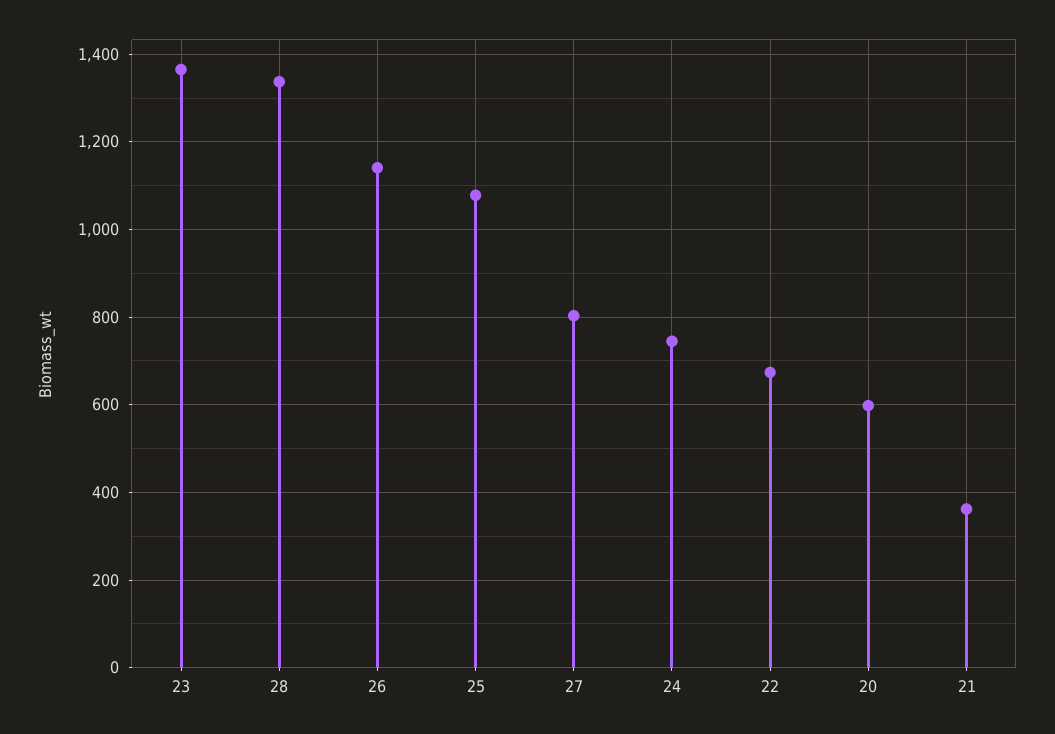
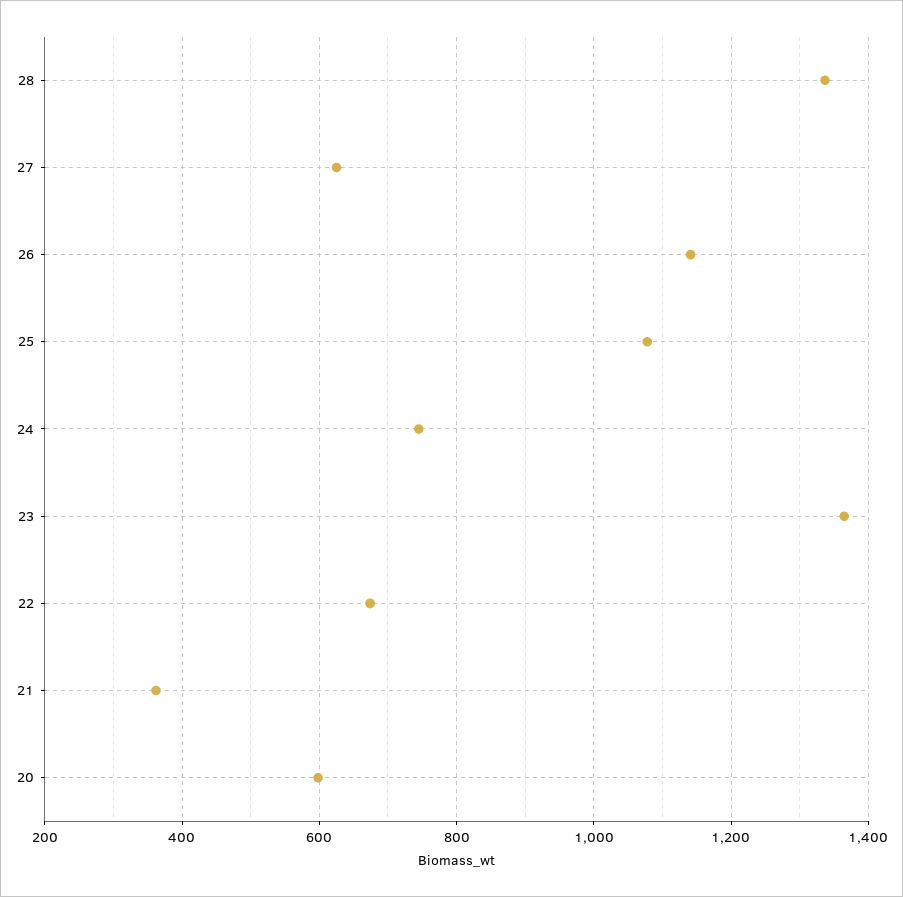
  {
    "23": 1360,
    "28": 1340,
    "26": 1140,
    "25": 1080,
-   "27": 800,
+   "27": 620,
    "24": 740,
    "22": 680,
    "20": 600,
    "21": 360
  }

